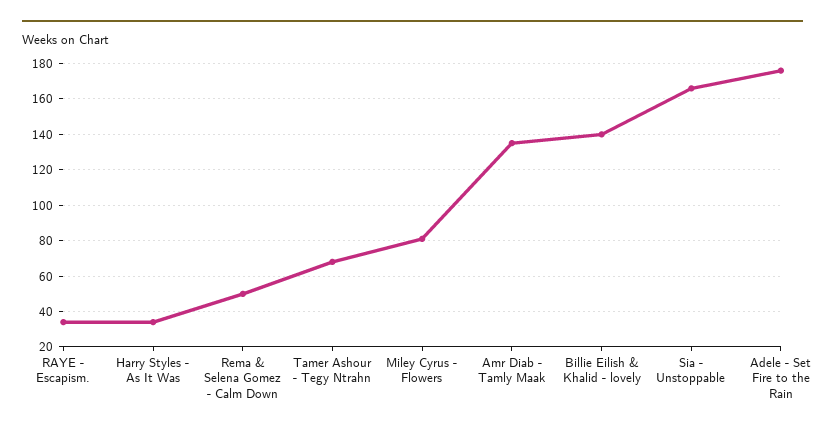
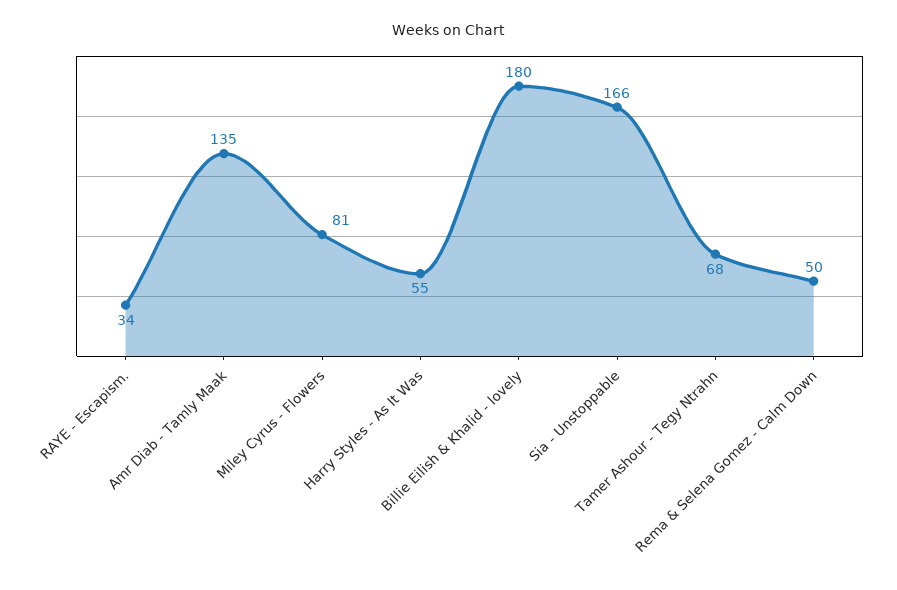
  {
    "RAYE - Escapism.": 34,
-   "Harry Styles - As It Was": 35,
+   "Harry Styles - As It Was": 55,
    "Rema & Selena Gomez - Calm Down": 50,
    "Tamer Ashour - Tegy Ntrahn": 68,
    "Miley Cyrus - Flowers": 81,
    "Amr Diab - Tamly Maak": 135,
-   "Billie Eilish & Khalid - lovely": 140,
+   "Billie Eilish & Khalid - lovely": 180,
-   "Sia - Unstoppable": 166,
+   "Sia - Unstoppable": 166
-   "Adele - Set Fire to the Rain": 175
  }

